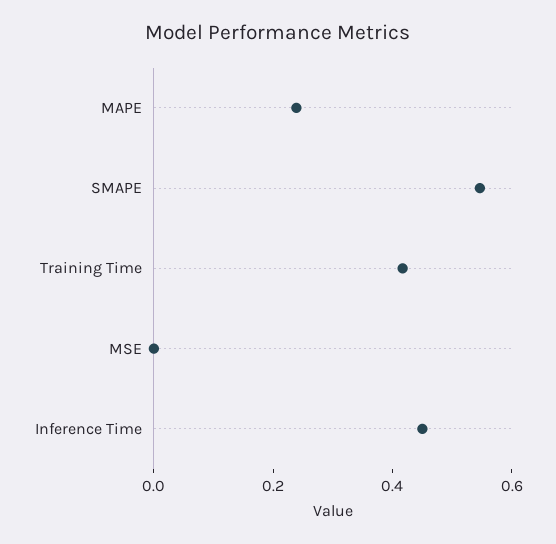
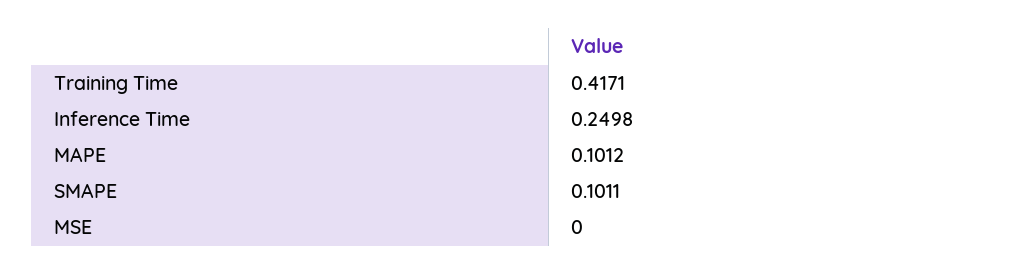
  {
-   "MAPE": 0.25,
+   "MAPE": 0.1012,
-   "SMAPE": 0.55,
+   "SMAPE": 0.1011,
    "Training Time": 0.4171,
    "MSE": 0,
-   "Inference Time": 0.45
+   "Inference Time": 0.2498
  }

